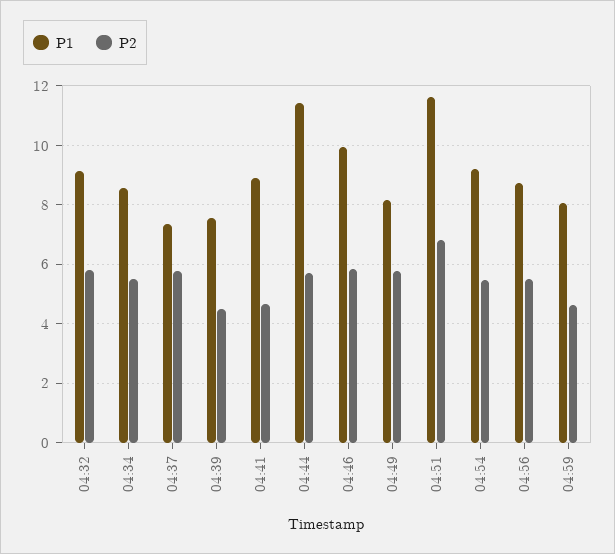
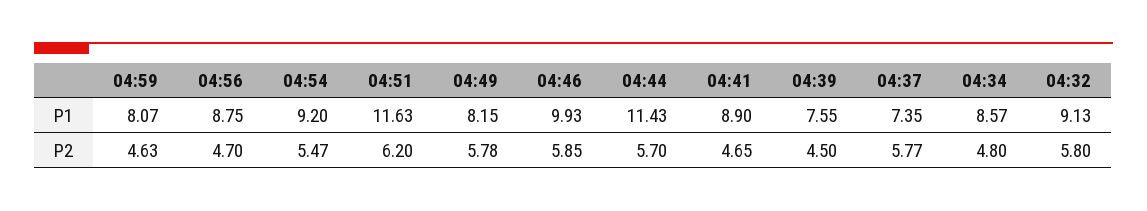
  {
    "P1": {
      "04:32": 9.13,
      "04:34": 8.57,
      "04:37": 7.35,
      "04:39": 7.55,
      "04:41": 8.9,
      "04:44": 11.43,
      "04:46": 9.93,
      "04:49": 8.15,
      "04:51": 11.63,
      "04:54": 9.2,
      "04:56": 8.75,
      "04:59": 8.07
    },
    "P2": {
      "04:32": 5.8,
-     "04:34": 5.5,
+     "04:34": 4.8,
      "04:37": 5.77,
      "04:39": 4.5,
      "04:41": 4.65,
      "04:44": 5.7,
      "04:46": 5.85,
      "04:49": 5.78,
-     "04:51": 6.75,
+     "04:51": 6.2,
      "04:54": 5.47,
-     "04:56": 5.5,
+     "04:56": 4.7,
      "04:59": 4.63
    }
  }

